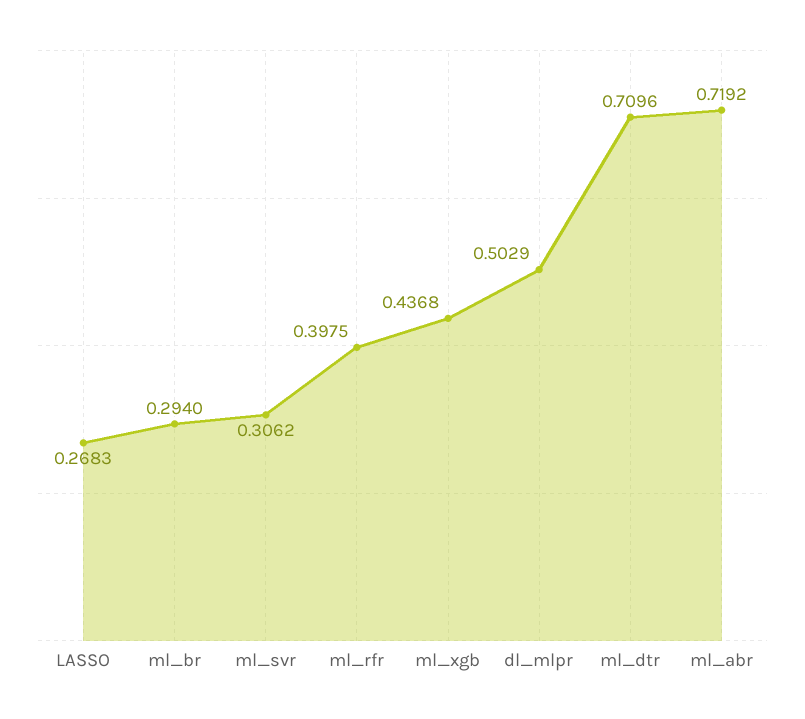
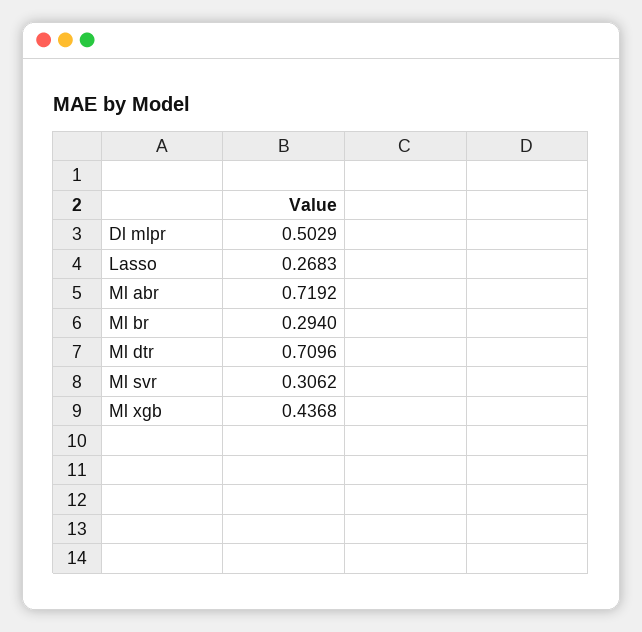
  {
    "LASSO": 0.2683,
    "ml_br": 0.294,
    "ml_svr": 0.3062,
-   "ml_rfr": 0.3975,
    "ml_xgb": 0.4368,
    "dl_mlpr": 0.5029,
    "ml_dtr": 0.7096,
    "ml_abr": 0.7192
  }

